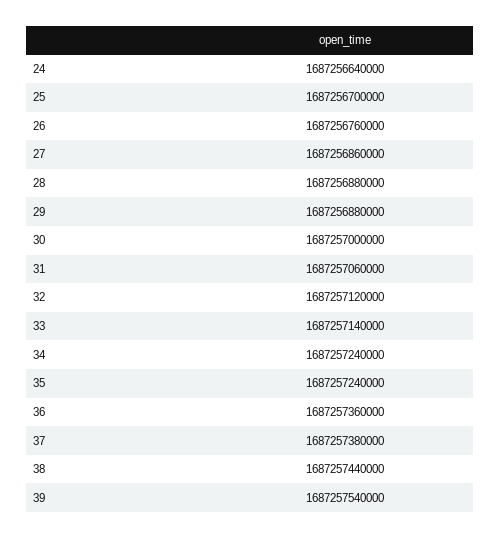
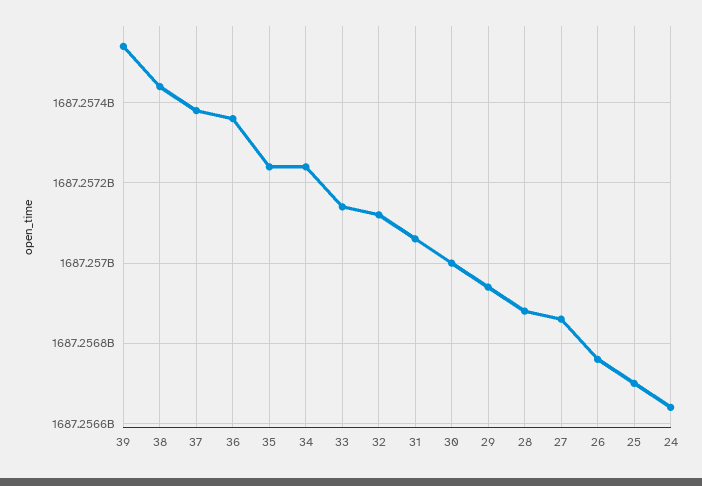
  {
    "24": 1687256640000,
    "25": 1687256700000,
    "26": 1687256760000,
    "27": 1687256860000,
    "28": 1687256880000,
-   "29": 1687256880000,
+   "29": 1687256940000,
    "30": 1687257000000,
    "31": 1687257060000,
    "32": 1687257120000,
    "33": 1687257140000,
    "34": 1687257240000,
    "35": 1687257240000,
    "36": 1687257360000,
    "37": 1687257380000,
    "38": 1687257440000,
    "39": 1687257540000
  }

